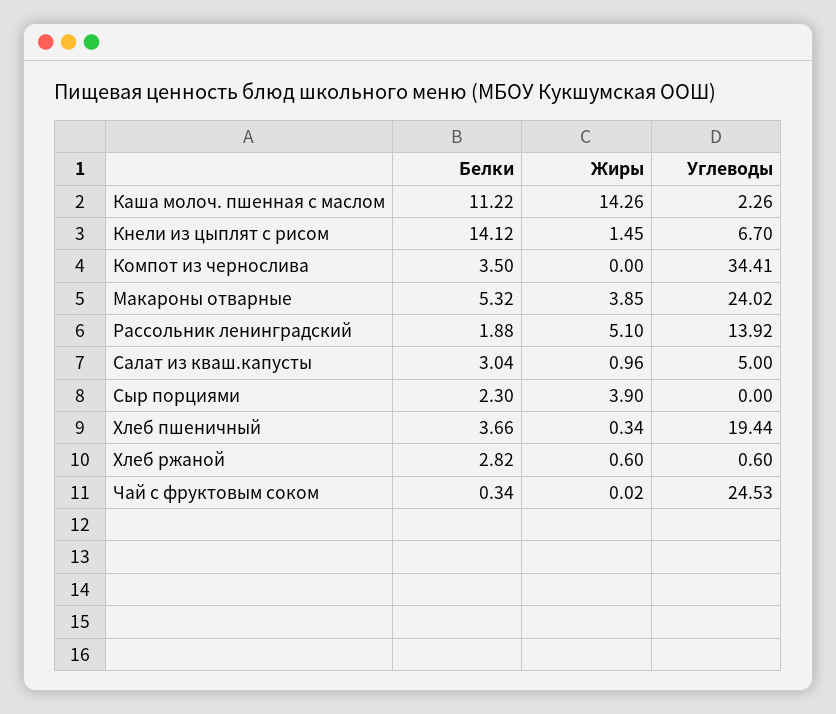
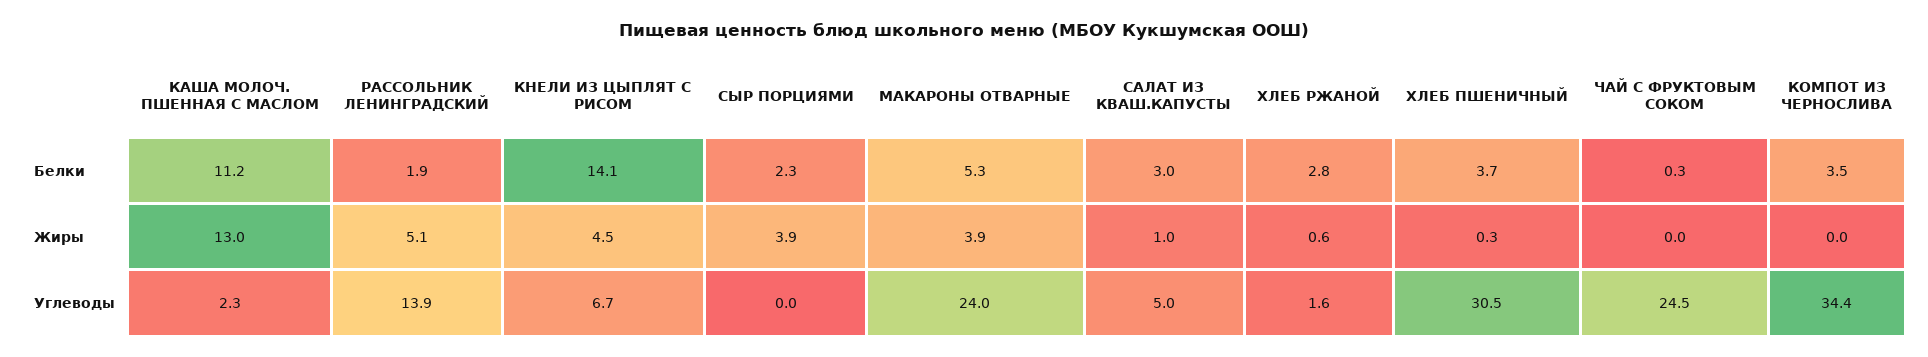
  {
    "Белки": {
      "Каша молоч. пшенная с маслом": 11.22,
      "Кнели из цыплят с рисом": 14.12,
      "Компот из чернослива": 3.5,
      "Макароны отварные": 5.32,
      "Рассольник ленинградский": 1.88,
      "Салат из кваш.капусты": 3.04,
      "Сыр порциями": 2.3,
      "Хлеб пшеничный": 3.66,
      "Хлеб ржаной": 2.82,
      "Чай с фруктовым соком": 0.34
    },
    "Жиры": {
-     "Каша молоч. пшенная с маслом": 14.26,
+     "Каша молоч. пшенная с маслом": 13,
-     "Кнели из цыплят с рисом": 1.45,
+     "Кнели из цыплят с рисом": 4.5,
      "Компот из чернослива": 0,
      "Макароны отварные": 3.85,
      "Рассольник ленинградский": 5.1,
      "Салат из кваш.капусты": 0.96,
      "Сыр порциями": 3.9,
      "Хлеб пшеничный": 0.34,
      "Хлеб ржаной": 0.6,
      "Чай с фруктовым соком": 0.02
    },
    "Углеводы": {
      "Каша молоч. пшенная с маслом": 2.26,
      "Кнели из цыплят с рисом": 6.7,
      "Компот из чернослива": 34.41,
      "Макароны отварные": 24.02,
      "Рассольник ленинградский": 13.92,
      "Салат из кваш.капусты": 5,
      "Сыр порциями": 0,
-     "Хлеб пшеничный": 19.44,
+     "Хлеб пшеничный": 30.5,
-     "Хлеб ржаной": 0.6,
+     "Хлеб ржаной": 1.6,
      "Чай с фруктовым соком": 24.53
    }
  }

